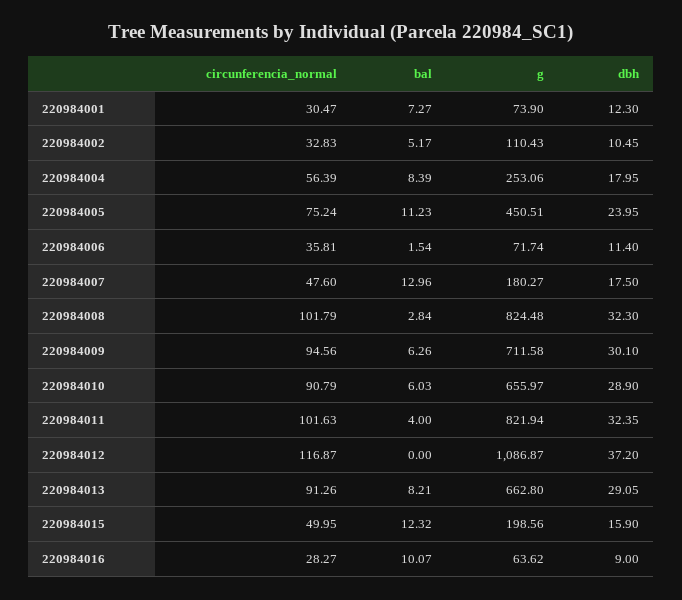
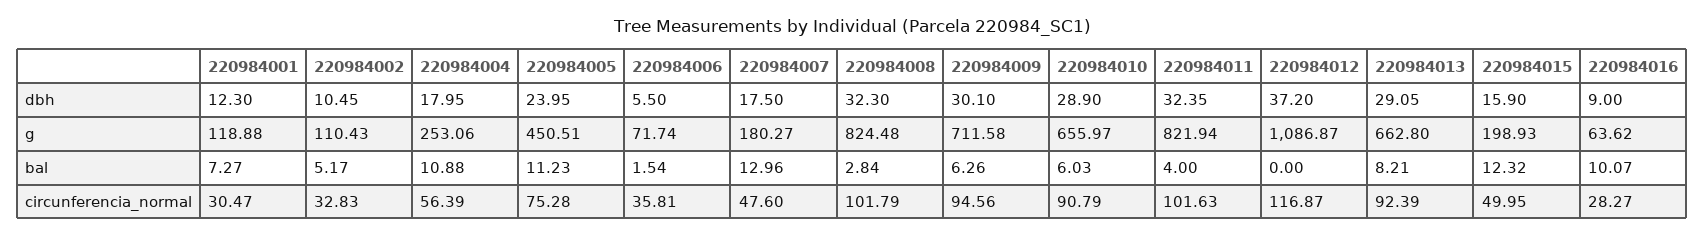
  {
    "circunferencia_normal": {
      "220984001": 30.47,
      "220984002": 32.83,
      "220984004": 56.39,
-     "220984005": 75.24,
+     "220984005": 75.28,
      "220984006": 35.81,
      "220984007": 47.6,
      "220984008": 101.79,
      "220984009": 94.56,
      "220984010": 90.79,
      "220984011": 101.63,
      "220984012": 116.87,
-     "220984013": 91.26,
+     "220984013": 92.39,
      "220984015": 49.95,
      "220984016": 28.27
    },
    "bal": {
      "220984001": 7.27,
      "220984002": 5.17,
-     "220984004": 8.39,
+     "220984004": 10.88,
      "220984005": 11.23,
      "220984006": 1.54,
      "220984007": 12.96,
      "220984008": 2.84,
      "220984009": 6.26,
      "220984010": 6.03,
      "220984011": 4,
      "220984012": 0,
      "220984013": 8.21,
      "220984015": 12.32,
      "220984016": 10.07
    },
    "g": {
-     "220984001": 73.9,
+     "220984001": 118.88,
      "220984002": 110.43,
      "220984004": 253.06,
      "220984005": 450.51,
      "220984006": 71.74,
      "220984007": 180.27,
      "220984008": 824.48,
      "220984009": 711.58,
      "220984010": 655.97,
      "220984011": 821.94,
      "220984012": 1086.87,
      "220984013": 662.8,
-     "220984015": 198.56,
+     "220984015": 198.93,
      "220984016": 63.62
    },
    "dbh": {
      "220984001": 12.3,
      "220984002": 10.45,
      "220984004": 17.95,
      "220984005": 23.95,
-     "220984006": 11.4,
+     "220984006": 5.5,
      "220984007": 17.5,
      "220984008": 32.3,
      "220984009": 30.1,
      "220984010": 28.9,
      "220984011": 32.35,
      "220984012": 37.2,
      "220984013": 29.05,
      "220984015": 15.9,
      "220984016": 9
    }
  }

